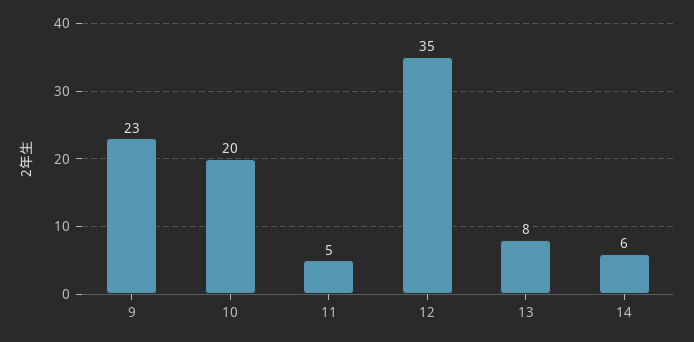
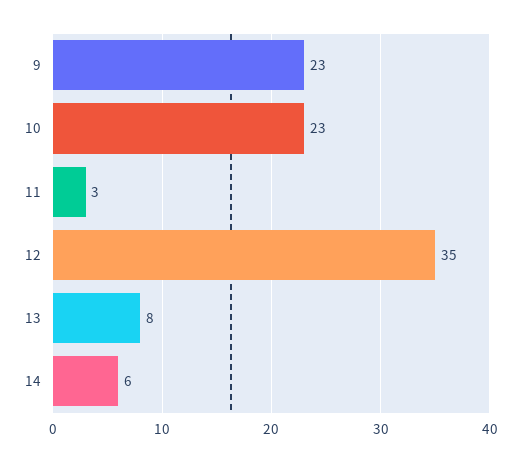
  {
    "9": 23,
-   "10": 20,
+   "10": 23,
-   "11": 5,
+   "11": 3,
    "12": 35,
    "13": 8,
    "14": 6
  }

